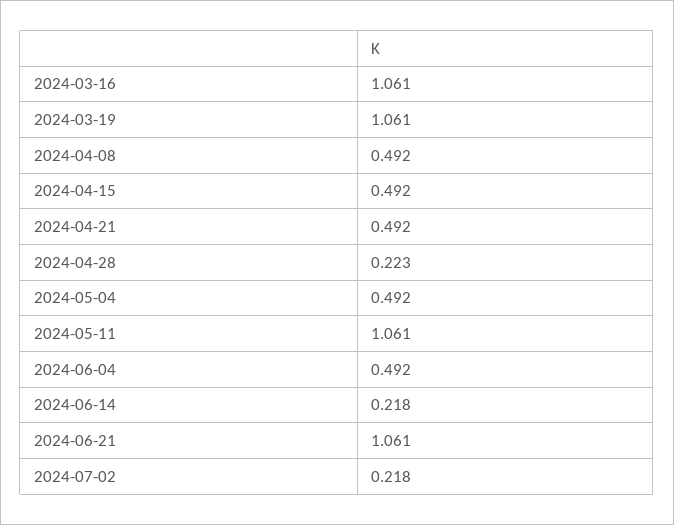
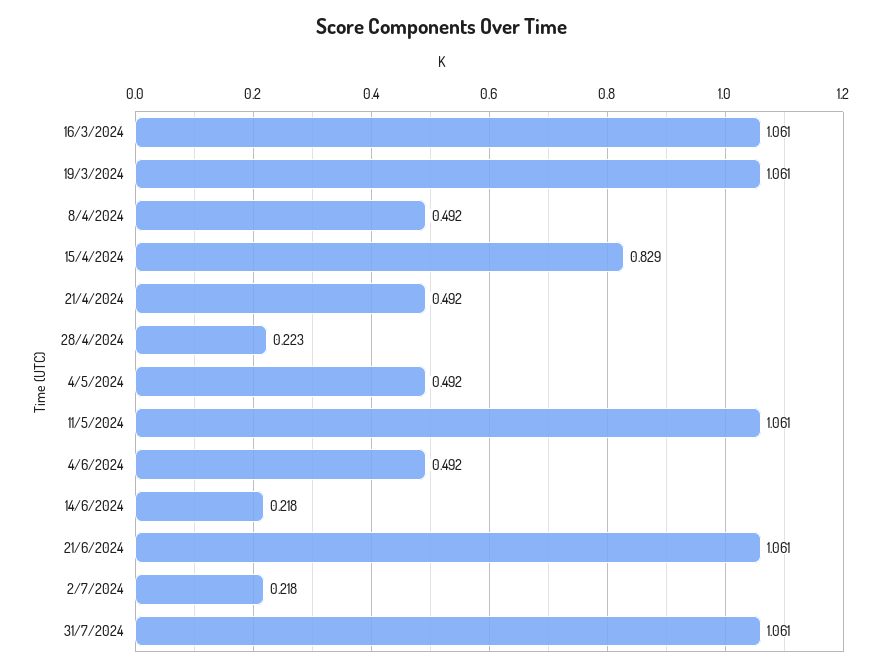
  {
    "2024-03-16": 1.061,
    "2024-03-19": 1.061,
    "2024-04-08": 0.492,
-   "2024-04-15": 0.492,
+   "2024-04-15": 0.829,
    "2024-04-21": 0.492,
    "2024-04-28": 0.223,
    "2024-05-04": 0.492,
    "2024-05-11": 1.061,
    "2024-06-04": 0.492,
    "2024-06-14": 0.218,
    "2024-06-21": 1.061,
-   "2024-07-02": 0.218
+   "2024-07-02": 0.218,
+   "31/7/2024": 1.061
  }

